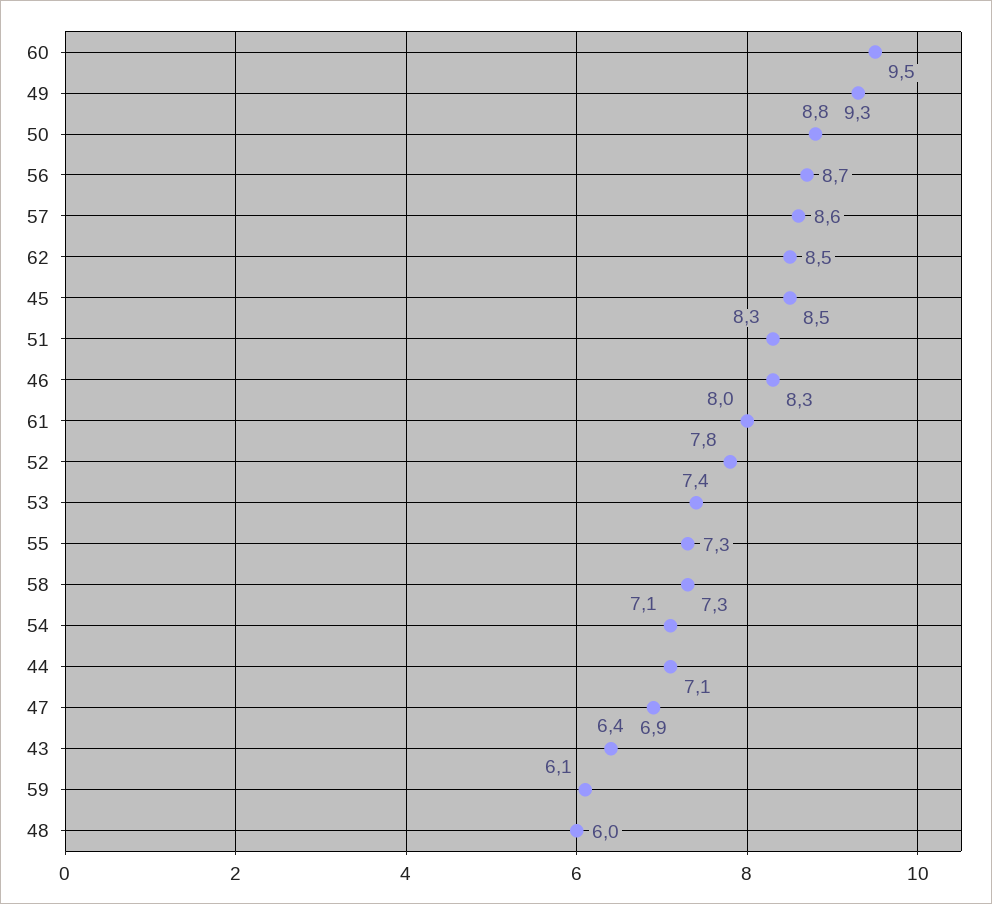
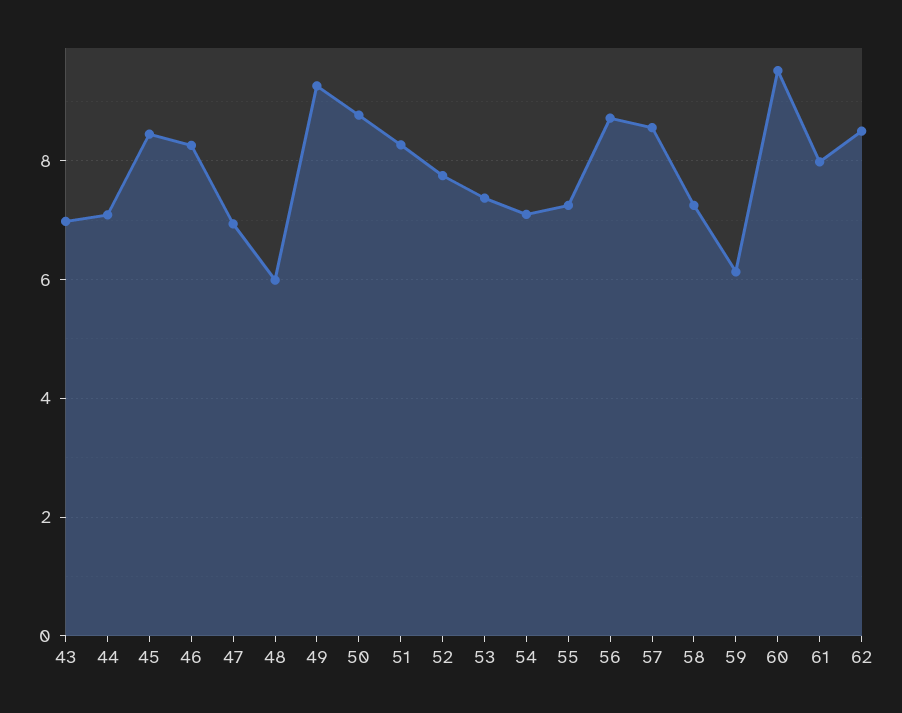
  {
    "60": 9.5,
    "49": 9.3,
    "50": 8.8,
    "56": 8.7,
    "57": 8.6,
    "62": 8.5,
    "45": 8.5,
    "51": 8.3,
    "46": 8.3,
    "61": 8,
    "52": 7.8,
    "53": 7.4,
    "55": 7.3,
    "58": 7.3,
    "54": 7.1,
    "44": 7.1,
    "47": 6.9,
-   "43": 6.4,
+   "43": 7,
    "59": 6.1,
    "48": 6
  }

